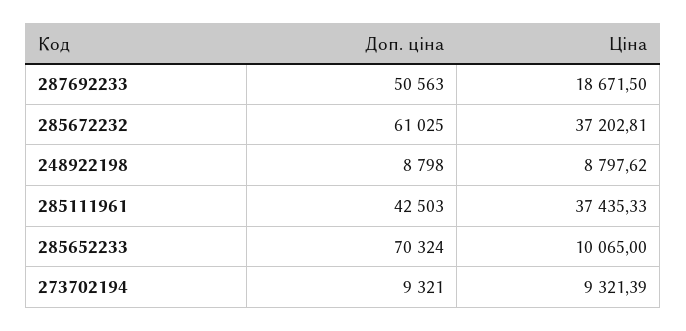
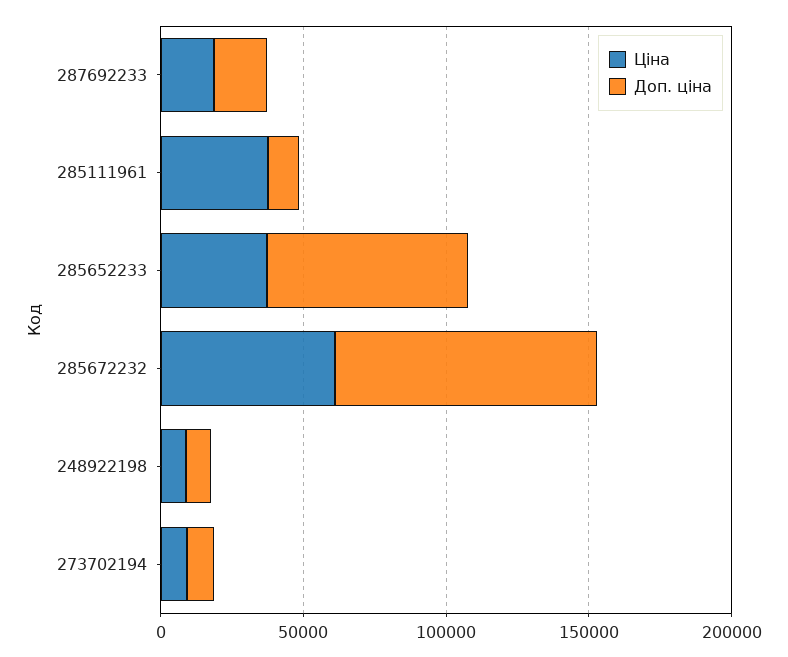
  {
    "Доп. ціна": {
-     "287692233": 50563,
+     "287692233": 20000,
-     "285672232": 61025,
+     "285672232": 90000,
      "248922198": 8798,
-     "285111961": 42503,
+     "285111961": 10000,
      "285652233": 70324,
      "273702194": 9321
    },
    "Ціна": {
      "287692233": 18671.5,
-     "285672232": 37202.81,
+     "285672232": 60000,
      "248922198": 8797.62,
      "285111961": 37435.33,
-     "285652233": 10065,
+     "285652233": 40000,
      "273702194": 9321.39
    }
  }

